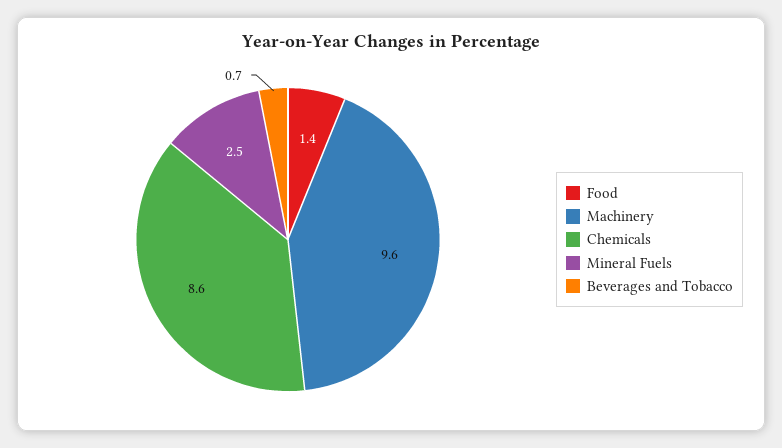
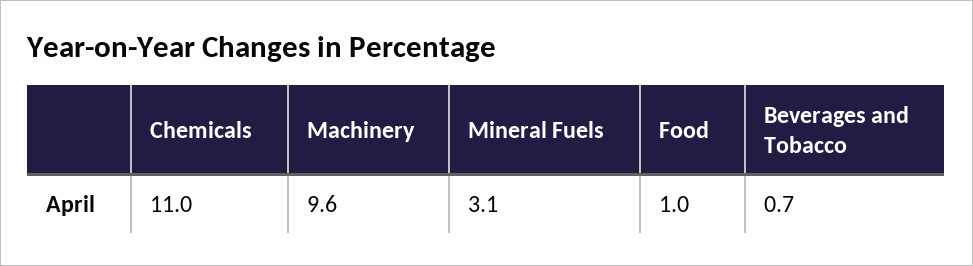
  {
-   "Food": 1.4,
+   "Food": 1,
    "Machinery": 9.6,
-   "Chemicals": 8.6,
+   "Chemicals": 11,
-   "Mineral Fuels": 2.5,
+   "Mineral Fuels": 3.1,
    "Beverages and Tobacco": 0.7
  }

